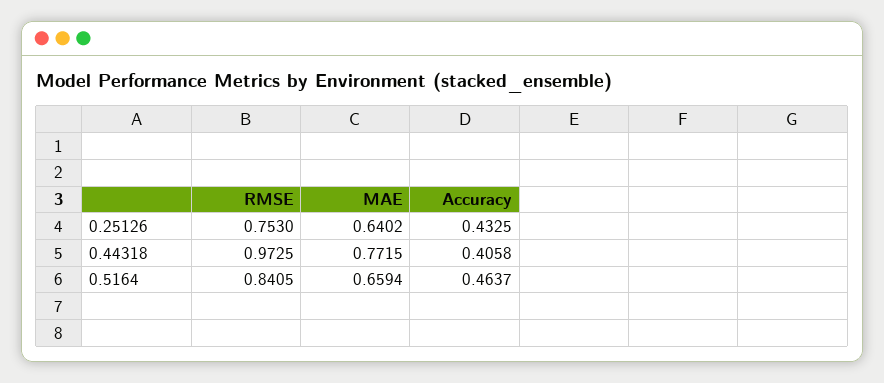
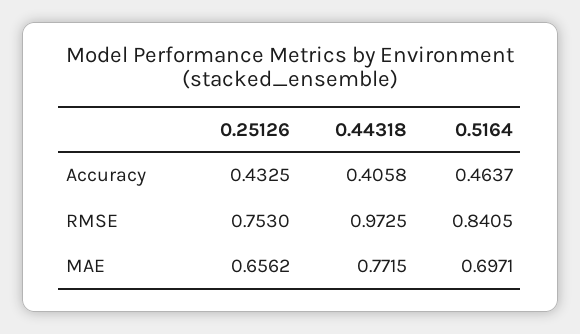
  {
    "RMSE": {
      "0.25126": 0.753,
      "0.44318": 0.9725,
      "0.5164": 0.8405
    },
    "MAE": {
-     "0.25126": 0.6402,
+     "0.25126": 0.6562,
      "0.44318": 0.7715,
-     "0.5164": 0.6594
+     "0.5164": 0.6971
    },
    "Accuracy": {
      "0.25126": 0.4325,
      "0.44318": 0.4058,
      "0.5164": 0.4637
    }
  }

